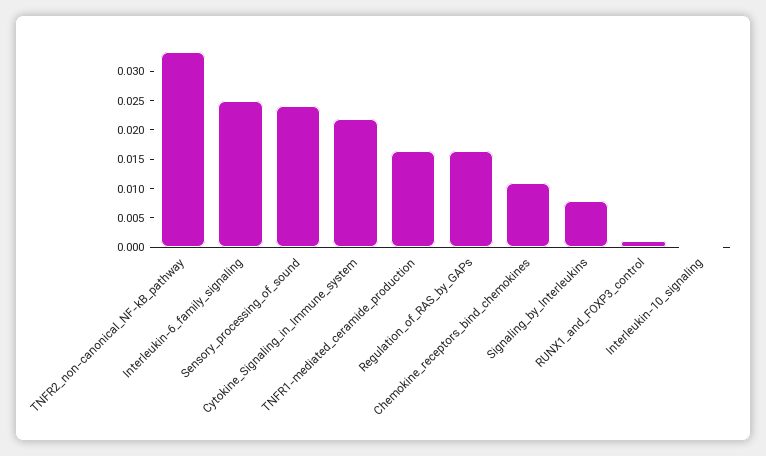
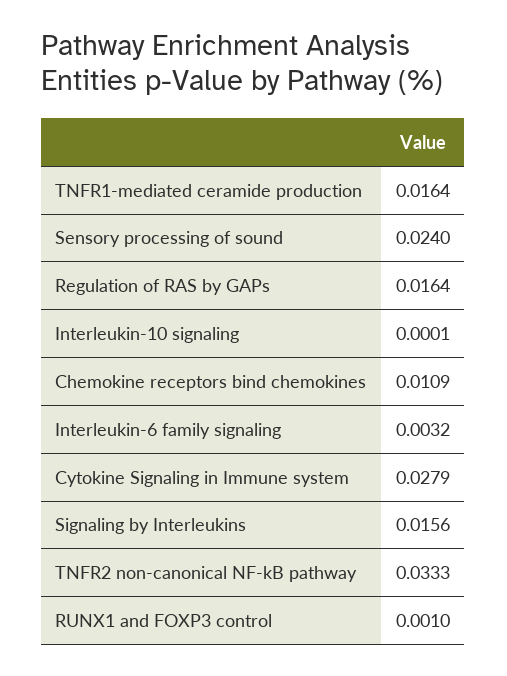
  {
    "TNFR2_non-canonical_NF-kB_pathway": 0.0333,
-   "Interleukin-6_family_signaling": 0.025,
+   "Interleukin-6_family_signaling": 0.0032,
    "Sensory_processing_of_sound": 0.024,
-   "Cytokine_Signaling_in_Immune_system": 0.0225,
+   "Cytokine_Signaling_in_Immune_system": 0.0279,
    "TNFR1-mediated_ceramide_production": 0.0164,
    "Regulation_of_RAS_by_GAPs": 0.0164,
    "Chemokine_receptors_bind_chemokines": 0.0109,
-   "Signaling_by_Interleukins": 0.0075,
+   "Signaling_by_Interleukins": 0.0156,
    "RUNX1_and_FOXP3_control": 0.001,
    "Interleukin-10_signaling": 0.0001
  }

